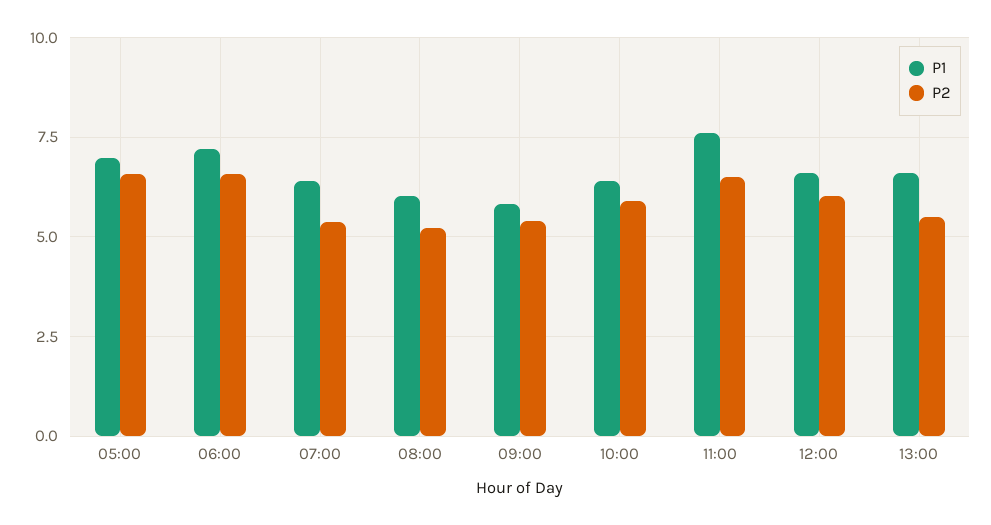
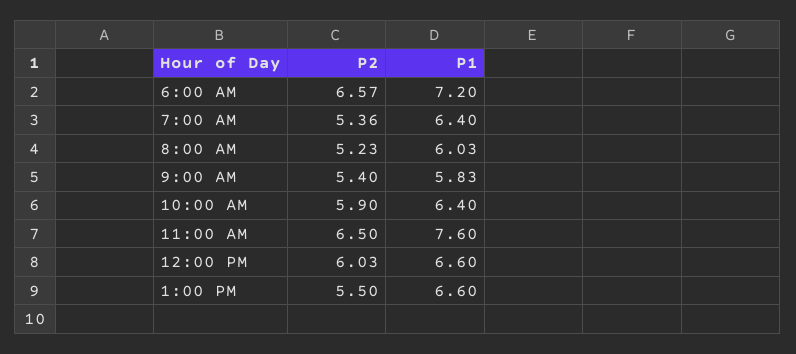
  {
    "P1": {
-     "05:00": 7,
      "06:00": 7.2,
      "07:00": 6.4,
      "08:00": 6.03,
      "09:00": 5.83,
      "10:00": 6.4,
      "11:00": 7.6,
      "12:00": 6.6,
      "13:00": 6.6
    },
    "P2": {
-     "05:00": 6.5,
      "06:00": 6.57,
      "07:00": 5.36,
      "08:00": 5.23,
      "09:00": 5.4,
      "10:00": 5.9,
      "11:00": 6.5,
      "12:00": 6.03,
      "13:00": 5.5
    }
  }

